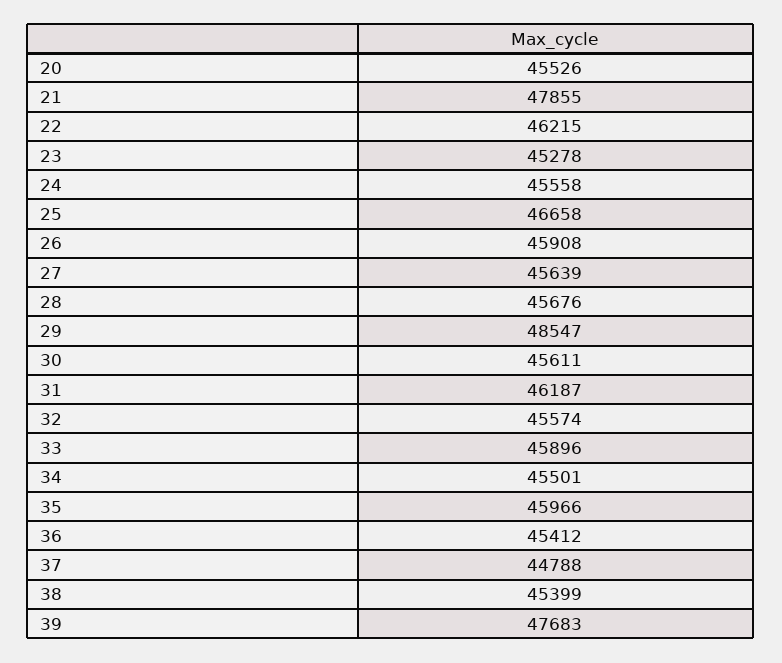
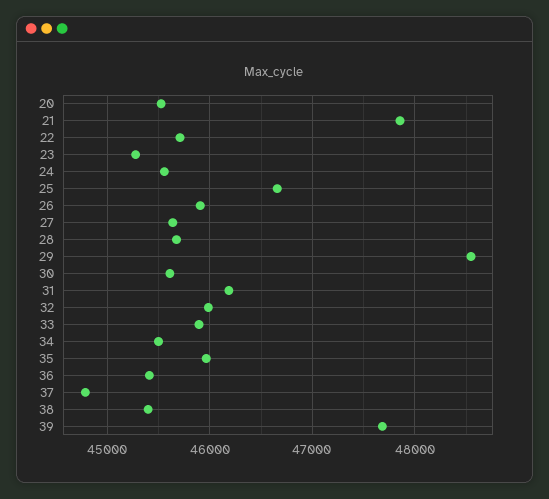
  {
    "20": 45526,
    "21": 47855,
-   "22": 46215,
+   "22": 45700,
    "23": 45278,
    "24": 45558,
    "25": 46658,
    "26": 45908,
    "27": 45639,
    "28": 45676,
    "29": 48547,
    "30": 45611,
    "31": 46187,
-   "32": 45574,
+   "32": 46000,
    "33": 45896,
    "34": 45501,
    "35": 45966,
    "36": 45412,
    "37": 44788,
    "38": 45399,
    "39": 47683
  }

